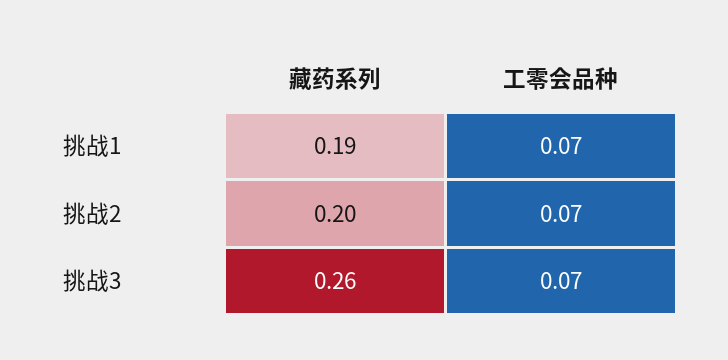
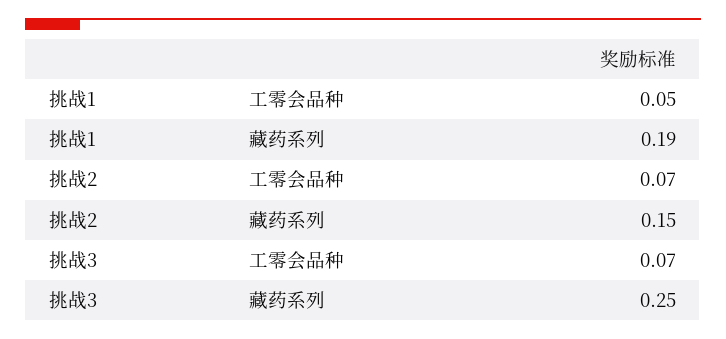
  {
    "藏药系列": {
      "挑战1": 0.19,
-     "挑战2": 0.2,
+     "挑战2": 0.15,
-     "挑战3": 0.26
+     "挑战3": 0.25
    },
    "工零会品种": {
-     "挑战1": 0.07,
+     "挑战1": 0.05,
      "挑战2": 0.07,
      "挑战3": 0.07
    }
  }

